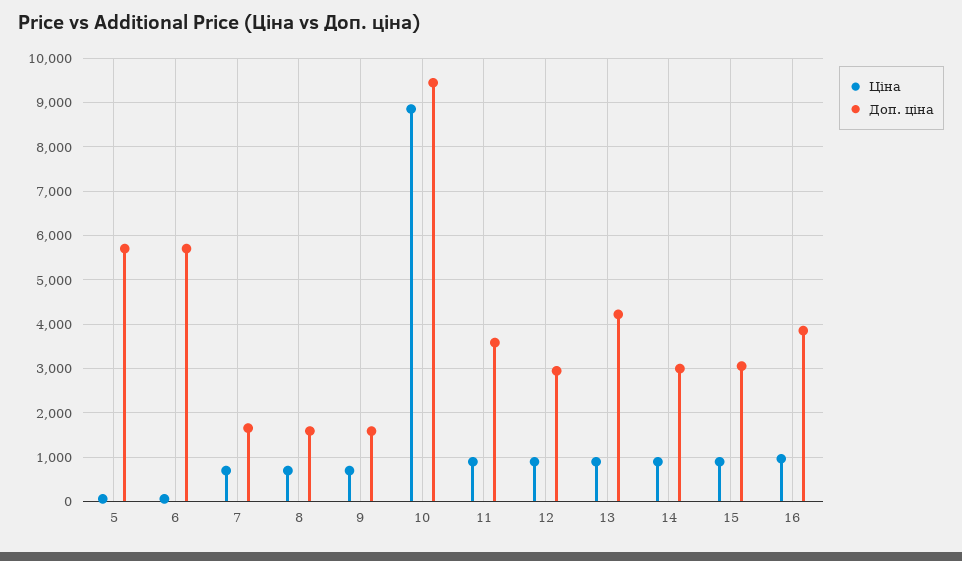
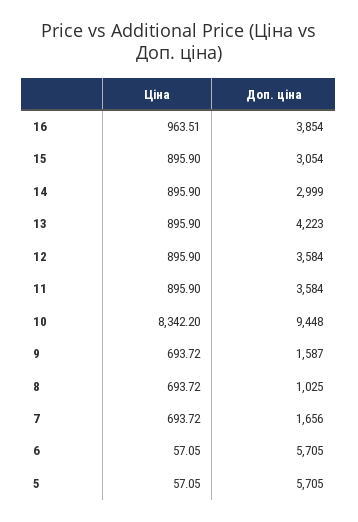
  {
    "Ціна": {
      "5": 57.05,
      "6": 57.05,
      "7": 693.72,
      "8": 693.72,
      "9": 693.72,
-     "10": 8800,
+     "10": 8342.2,
      "11": 895.9,
      "12": 895.9,
      "13": 895.9,
      "14": 895.9,
      "15": 895.9,
      "16": 963.51
    },
    "Доп. ціна": {
      "5": 5705,
      "6": 5705,
      "7": 1656,
-     "8": 1600,
+     "8": 1025,
      "9": 1587,
      "10": 9448,
      "11": 3584,
-     "12": 3000,
+     "12": 3584,
      "13": 4223,
      "14": 2999,
      "15": 3054,
      "16": 3854
    }
  }

